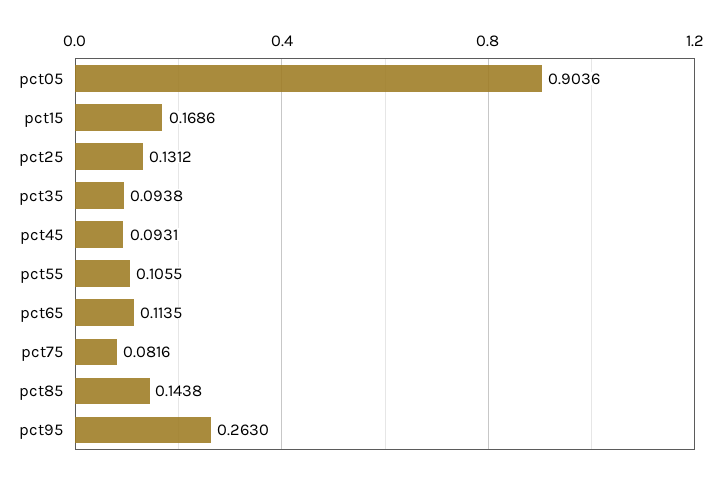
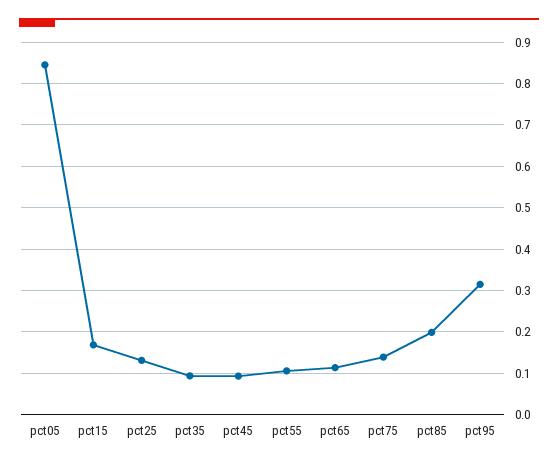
  {
-   "pct05": 0.9036,
+   "pct05": 0.84,
    "pct15": 0.1686,
    "pct25": 0.1312,
    "pct35": 0.0938,
    "pct45": 0.0931,
    "pct55": 0.1055,
    "pct65": 0.1135,
-   "pct75": 0.0816,
+   "pct75": 0.14,
-   "pct85": 0.1438,
+   "pct85": 0.2,
-   "pct95": 0.263
+   "pct95": 0.32
  }

